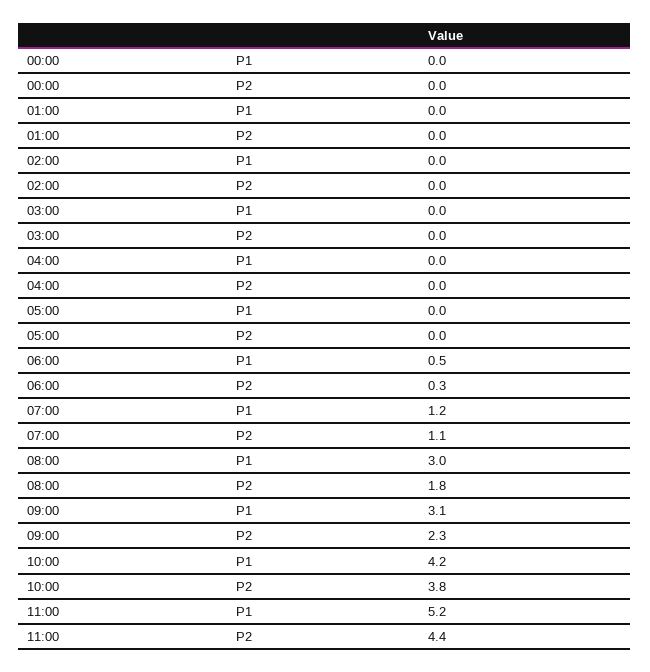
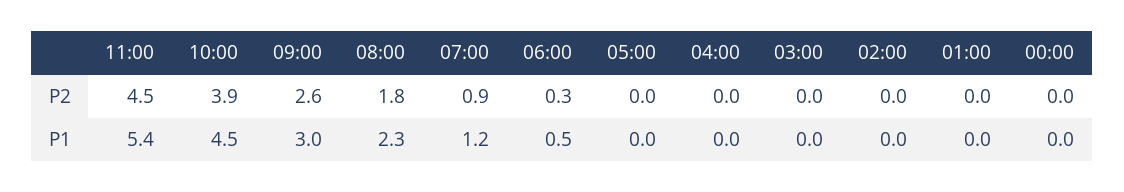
  {
    "00:00": {
      "P1": 0,
      "P2": 0
    },
    "01:00": {
      "P1": 0,
      "P2": 0
    },
    "02:00": {
      "P1": 0,
      "P2": 0
    },
    "03:00": {
      "P1": 0,
      "P2": 0
    },
    "04:00": {
      "P1": 0,
      "P2": 0
    },
    "05:00": {
      "P1": 0,
      "P2": 0
    },
    "06:00": {
      "P1": 0.5,
      "P2": 0.3
    },
    "07:00": {
      "P1": 1.2,
-     "P2": 1.1
+     "P2": 0.9
    },
    "08:00": {
-     "P1": 3,
+     "P1": 2.3,
      "P2": 1.8
    },
    "09:00": {
-     "P1": 3.1,
+     "P1": 3,
-     "P2": 2.3
+     "P2": 2.6
    },
    "10:00": {
-     "P1": 4.2,
+     "P1": 4.5,
-     "P2": 3.8
+     "P2": 3.9
    },
    "11:00": {
-     "P1": 5.2,
+     "P1": 5.4,
-     "P2": 4.4
+     "P2": 4.5
    }
  }

